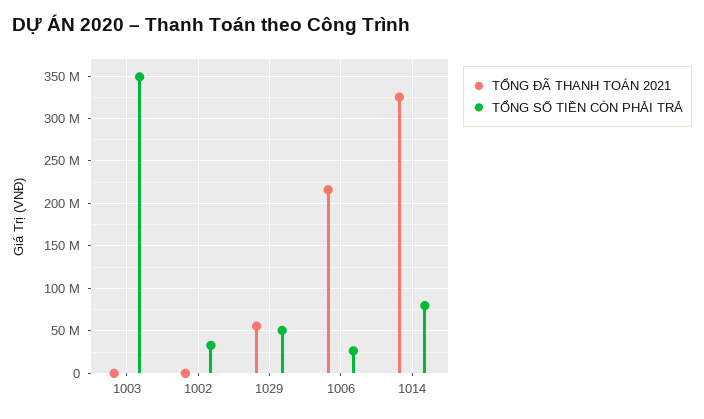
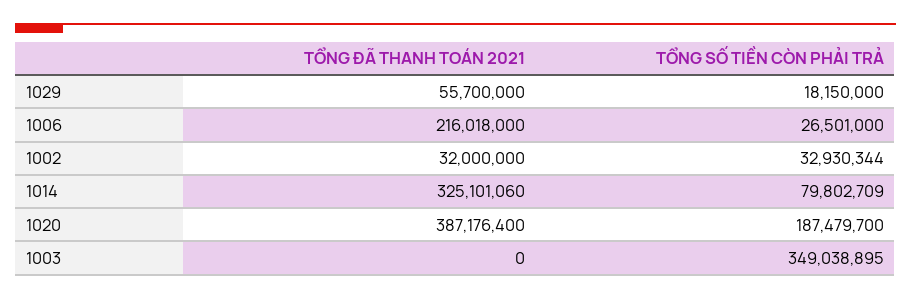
  {
    "TỔNG ĐÃ THANH TOÁN 2021": {
      "1003": 0,
-     "1002": 0,
+     "1002": 32000000,
      "1029": 55700000,
      "1006": 216018000,
-     "1014": 325101060
+     "1014": 325101060,
+     "1020": 387176400
    },
    "TỔNG SỐ TIỀN CÒN PHẢI TRẢ": {
      "1003": 349038895,
      "1002": 32930344,
-     "1029": 50000000,
+     "1029": 18150000,
      "1006": 26501000,
-     "1014": 79802709
+     "1014": 79802709,
+     "1020": 187479700
    }
  }

